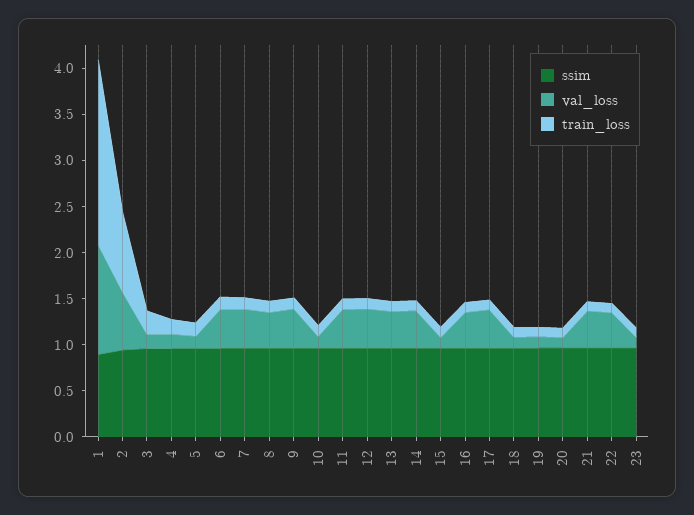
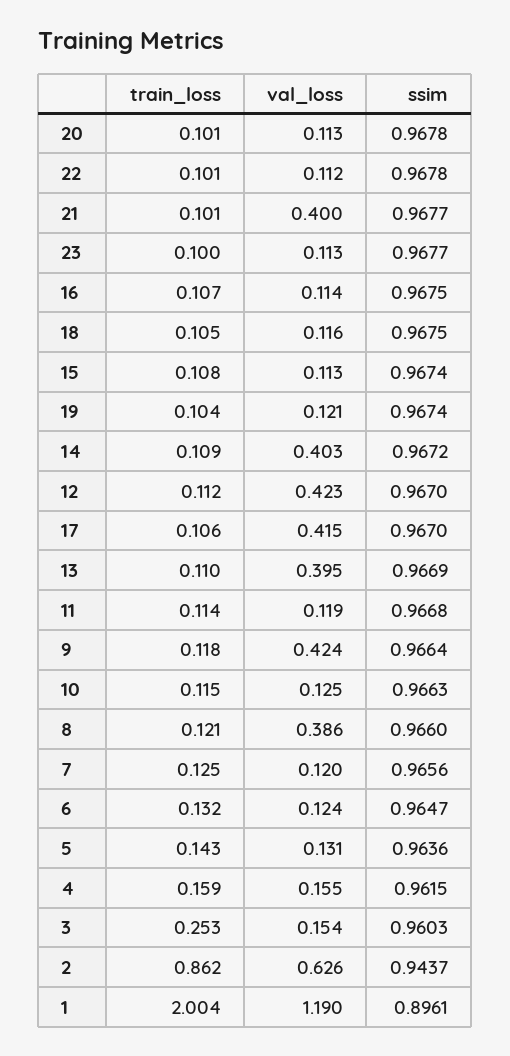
  {
    "ssim": {
      "1": 0.8961,
      "2": 0.9437,
      "3": 0.9603,
      "4": 0.9615,
      "5": 0.9636,
      "6": 0.9647,
      "7": 0.9656,
      "8": 0.966,
      "9": 0.9664,
      "10": 0.9663,
      "11": 0.9668,
      "12": 0.967,
      "13": 0.9669,
      "14": 0.9672,
      "15": 0.9674,
      "16": 0.9675,
      "17": 0.967,
      "18": 0.9675,
      "19": 0.9674,
      "20": 0.9678,
      "21": 0.9677,
      "22": 0.9678,
      "23": 0.9677
    },
    "val_loss": {
      "1": 1.19,
      "2": 0.626,
      "3": 0.154,
      "4": 0.155,
      "5": 0.131,
-     "6": 0.4,
+     "6": 0.124,
-     "7": 0.4,
+     "7": 0.12,
      "8": 0.386,
      "9": 0.424,
      "10": 0.125,
-     "11": 0.4,
+     "11": 0.119,
      "12": 0.423,
      "13": 0.395,
      "14": 0.403,
      "15": 0.113,
-     "16": 0.4,
+     "16": 0.114,
      "17": 0.415,
      "18": 0.116,
      "19": 0.121,
      "20": 0.113,
      "21": 0.4,
-     "22": 0.4,
+     "22": 0.112,
      "23": 0.113
    },
    "train_loss": {
      "1": 2.004,
      "2": 0.862,
      "3": 0.253,
      "4": 0.159,
      "5": 0.143,
      "6": 0.132,
      "7": 0.125,
      "8": 0.121,
      "9": 0.118,
      "10": 0.115,
      "11": 0.114,
      "12": 0.112,
      "13": 0.11,
      "14": 0.109,
      "15": 0.108,
      "16": 0.107,
      "17": 0.106,
      "18": 0.105,
      "19": 0.104,
      "20": 0.101,
      "21": 0.101,
      "22": 0.101,
      "23": 0.1
    }
  }

